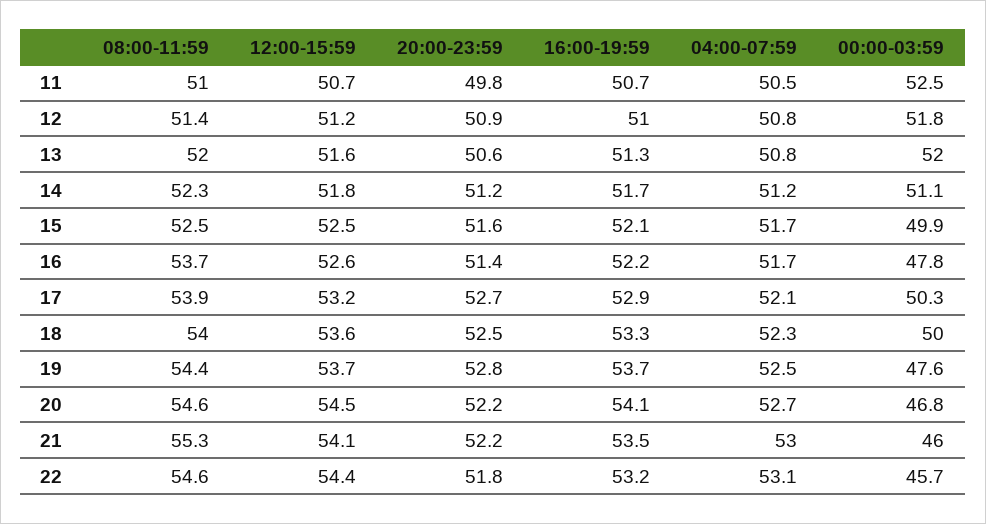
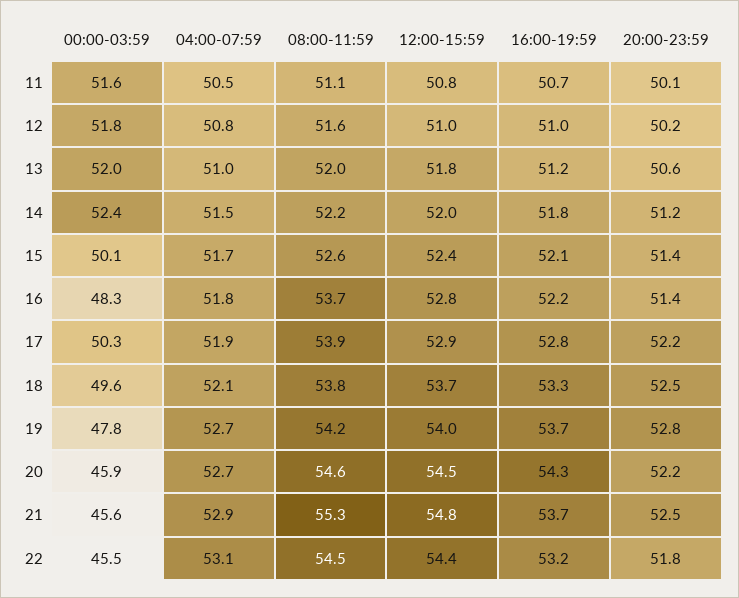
  {
    "08:00-11:59": {
-     "11": 51,
+     "11": 51.1,
-     "12": 51.4,
+     "12": 51.6,
      "13": 52,
-     "14": 52.3,
+     "14": 52.2,
-     "15": 52.5,
+     "15": 52.6,
      "16": 53.7,
      "17": 53.9,
-     "18": 54,
+     "18": 53.8,
-     "19": 54.4,
+     "19": 54.2,
      "20": 54.6,
      "21": 55.3,
-     "22": 54.6
+     "22": 54.5
    },
    "12:00-15:59": {
-     "11": 50.7,
+     "11": 50.8,
-     "12": 51.2,
+     "12": 51,
-     "13": 51.6,
+     "13": 51.8,
-     "14": 51.8,
+     "14": 52,
-     "15": 52.5,
+     "15": 52.4,
-     "16": 52.6,
+     "16": 52.8,
-     "17": 53.2,
+     "17": 52.9,
-     "18": 53.6,
+     "18": 53.7,
-     "19": 53.7,
+     "19": 54,
      "20": 54.5,
-     "21": 54.1,
+     "21": 54.8,
      "22": 54.4
    },
    "20:00-23:59": {
-     "11": 49.8,
+     "11": 50.1,
-     "12": 50.9,
+     "12": 50.2,
      "13": 50.6,
      "14": 51.2,
-     "15": 51.6,
+     "15": 51.4,
      "16": 51.4,
-     "17": 52.7,
+     "17": 52.2,
      "18": 52.5,
      "19": 52.8,
      "20": 52.2,
-     "21": 52.2,
+     "21": 52.5,
      "22": 51.8
    },
    "16:00-19:59": {
      "11": 50.7,
      "12": 51,
-     "13": 51.3,
+     "13": 51.2,
-     "14": 51.7,
+     "14": 51.8,
      "15": 52.1,
      "16": 52.2,
-     "17": 52.9,
+     "17": 52.8,
      "18": 53.3,
      "19": 53.7,
-     "20": 54.1,
+     "20": 54.3,
-     "21": 53.5,
+     "21": 53.7,
      "22": 53.2
    },
    "04:00-07:59": {
      "11": 50.5,
      "12": 50.8,
-     "13": 50.8,
+     "13": 51,
-     "14": 51.2,
+     "14": 51.5,
      "15": 51.7,
-     "16": 51.7,
+     "16": 51.8,
-     "17": 52.1,
+     "17": 51.9,
-     "18": 52.3,
+     "18": 52.1,
-     "19": 52.5,
+     "19": 52.7,
      "20": 52.7,
-     "21": 53,
+     "21": 52.9,
      "22": 53.1
    },
    "00:00-03:59": {
-     "11": 52.5,
+     "11": 51.6,
      "12": 51.8,
      "13": 52,
-     "14": 51.1,
+     "14": 52.4,
-     "15": 49.9,
+     "15": 50.1,
-     "16": 47.8,
+     "16": 48.3,
      "17": 50.3,
-     "18": 50,
+     "18": 49.6,
-     "19": 47.6,
+     "19": 47.8,
-     "20": 46.8,
+     "20": 45.9,
-     "21": 46,
+     "21": 45.6,
-     "22": 45.7
+     "22": 45.5
    }
  }

